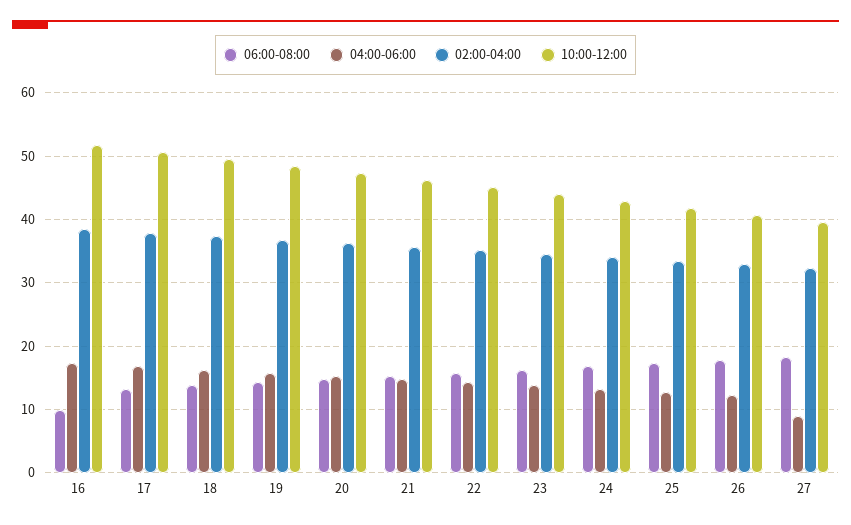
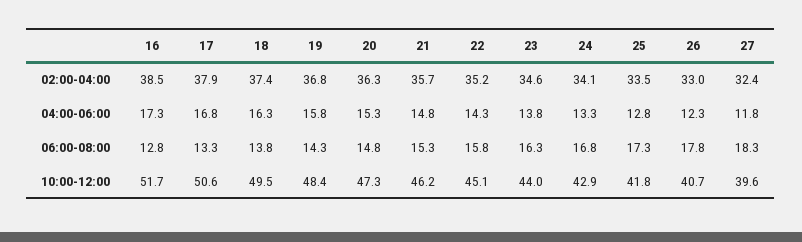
  {
    "06:00-08:00": {
-     "16": 10,
+     "16": 12.8,
      "17": 13.3,
      "18": 13.8,
      "19": 14.3,
      "20": 14.8,
      "21": 15.3,
      "22": 15.8,
      "23": 16.3,
      "24": 16.8,
      "25": 17.3,
      "26": 17.8,
      "27": 18.3
    },
    "04:00-06:00": {
      "16": 17.3,
      "17": 16.8,
      "18": 16.3,
      "19": 15.8,
      "20": 15.3,
      "21": 14.8,
      "22": 14.3,
      "23": 13.8,
      "24": 13.3,
      "25": 12.8,
      "26": 12.3,
-     "27": 9
+     "27": 11.8
    },
    "02:00-04:00": {
      "16": 38.5,
      "17": 37.9,
      "18": 37.4,
      "19": 36.8,
      "20": 36.3,
      "21": 35.7,
      "22": 35.2,
      "23": 34.6,
      "24": 34.1,
      "25": 33.5,
      "26": 33,
      "27": 32.4
    },
    "10:00-12:00": {
      "16": 51.7,
      "17": 50.6,
      "18": 49.5,
      "19": 48.4,
      "20": 47.3,
      "21": 46.2,
      "22": 45.1,
      "23": 44,
      "24": 42.9,
      "25": 41.8,
      "26": 40.7,
      "27": 39.6
    }
  }

